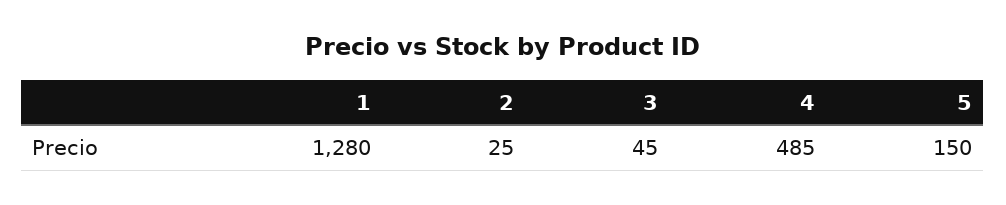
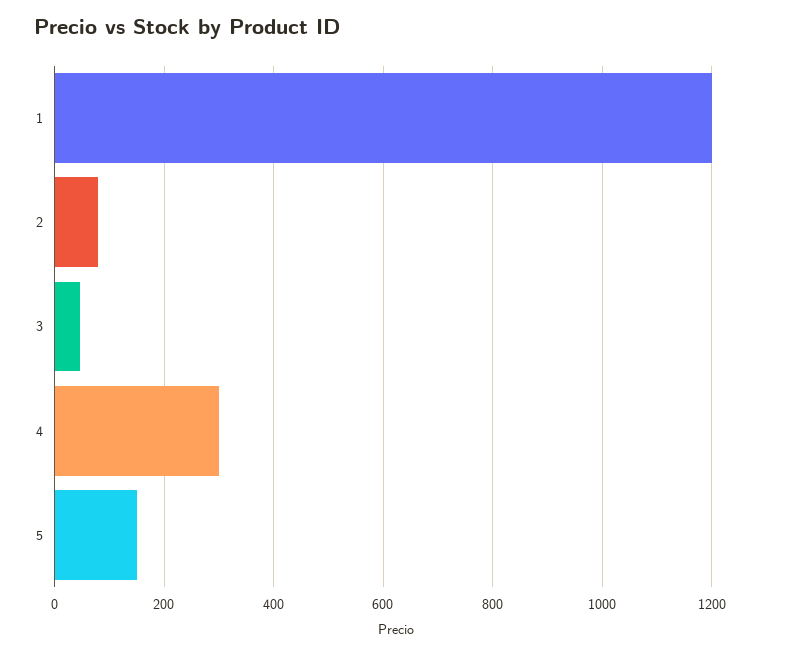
  {
-   "1": 1280,
+   "1": 1200,
-   "2": 25,
+   "2": 80,
    "3": 45,
-   "4": 485,
+   "4": 300,
    "5": 150
  }

